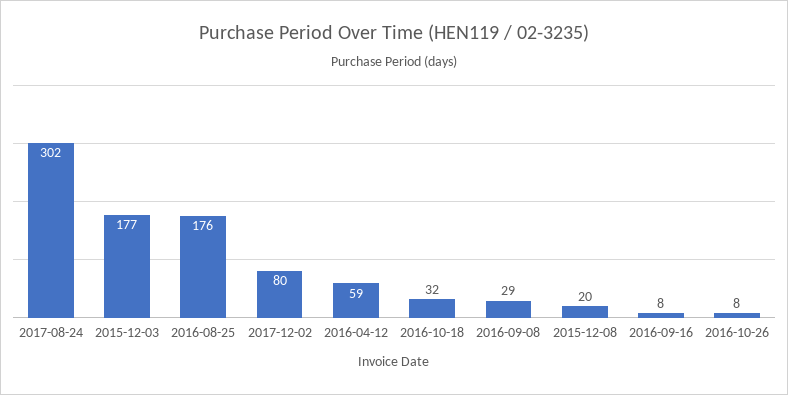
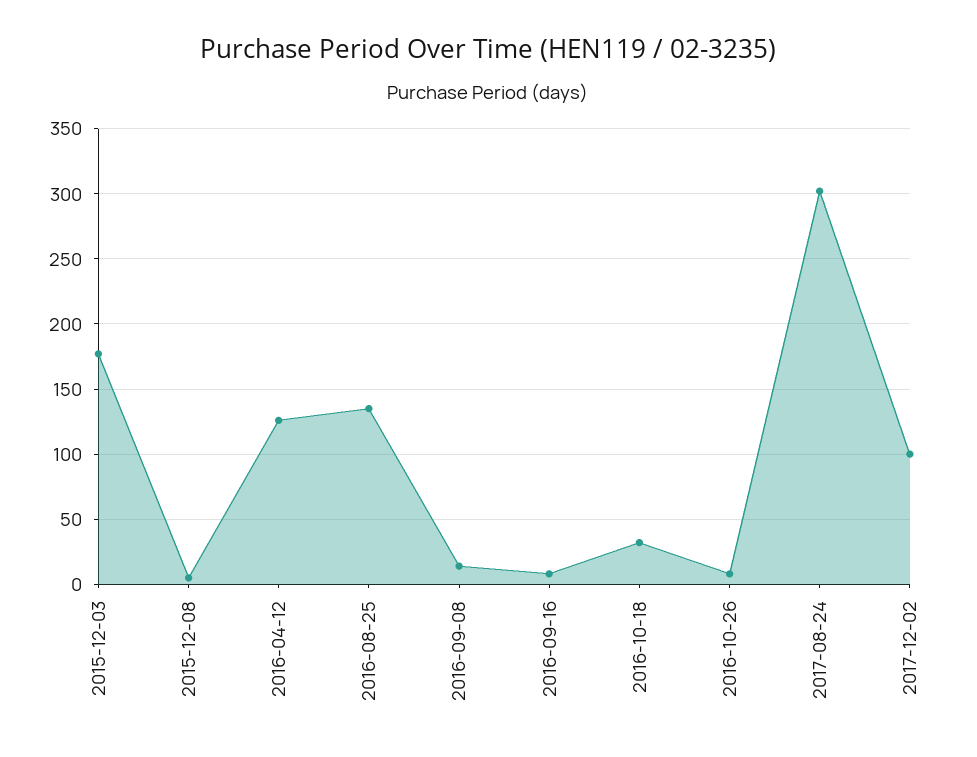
  {
    "2017-08-24": 302,
    "2015-12-03": 177,
-   "2016-08-25": 176,
+   "2016-08-25": 135,
-   "2017-12-02": 80,
+   "2017-12-02": 100,
-   "2016-04-12": 59,
+   "2016-04-12": 125,
    "2016-10-18": 32,
-   "2016-09-08": 29,
+   "2016-09-08": 15,
-   "2015-12-08": 20,
+   "2015-12-08": 5,
    "2016-09-16": 8,
    "2016-10-26": 8
  }

